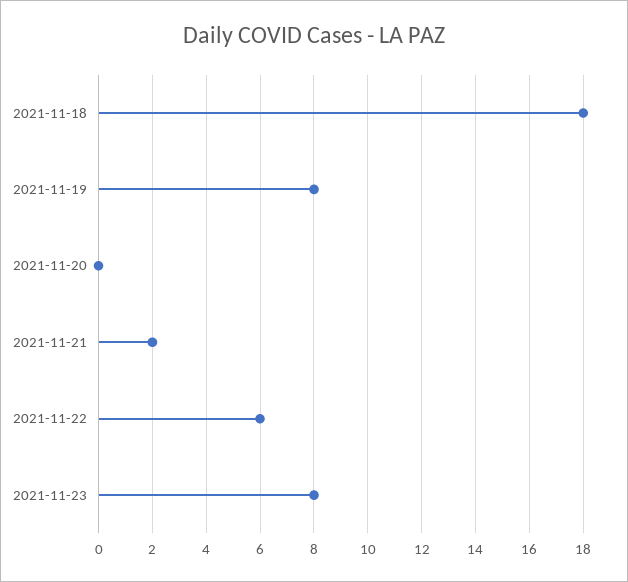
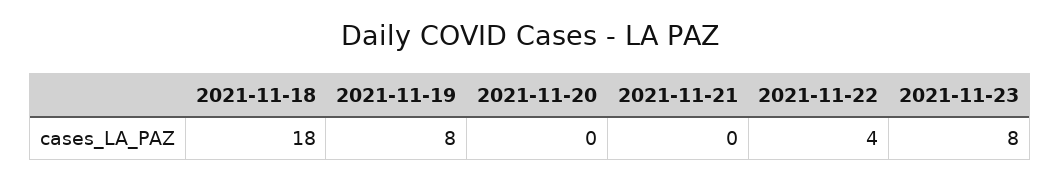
  {
    "2021-11-18": 18,
    "2021-11-19": 8,
    "2021-11-20": 0,
-   "2021-11-21": 2,
+   "2021-11-21": 0,
-   "2021-11-22": 6,
+   "2021-11-22": 4,
    "2021-11-23": 8
  }

